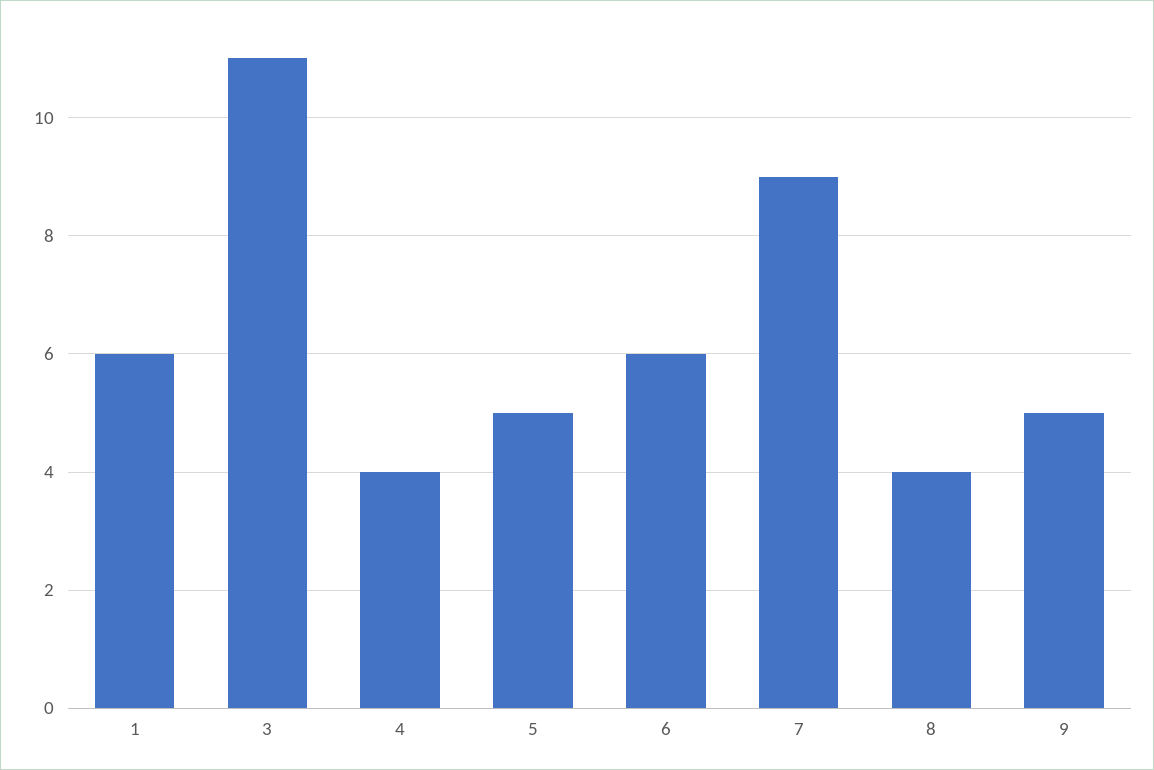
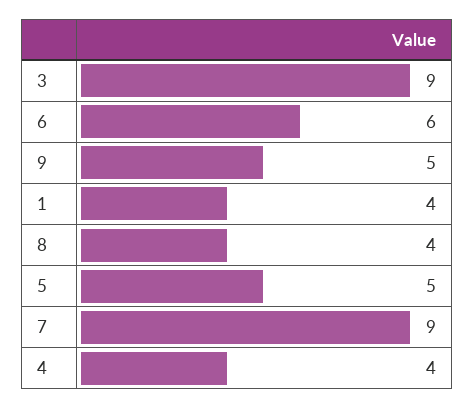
  {
-   "1": 6,
+   "1": 4,
-   "3": 11,
+   "3": 9,
    "4": 4,
    "5": 5,
    "6": 6,
    "7": 9,
    "8": 4,
    "9": 5
  }

